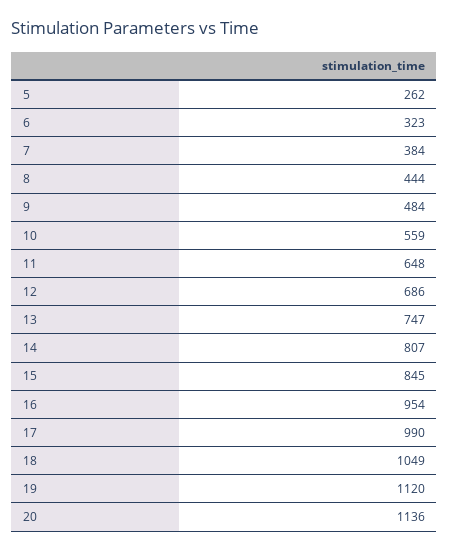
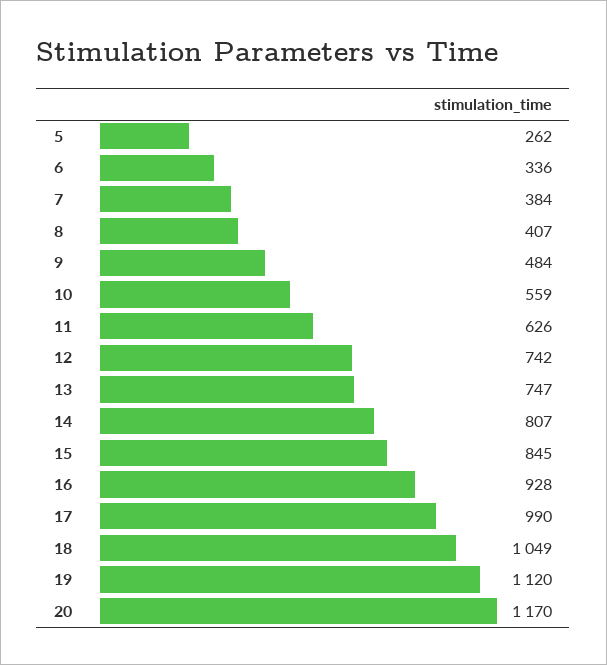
  {
    "5": 262,
-   "6": 323,
+   "6": 336,
    "7": 384,
-   "8": 444,
+   "8": 407,
    "9": 484,
    "10": 559,
-   "11": 648,
+   "11": 626,
-   "12": 686,
+   "12": 742,
    "13": 747,
    "14": 807,
    "15": 845,
-   "16": 954,
+   "16": 928,
    "17": 990,
    "18": 1049,
    "19": 1120,
-   "20": 1136
+   "20": 1170
  }

